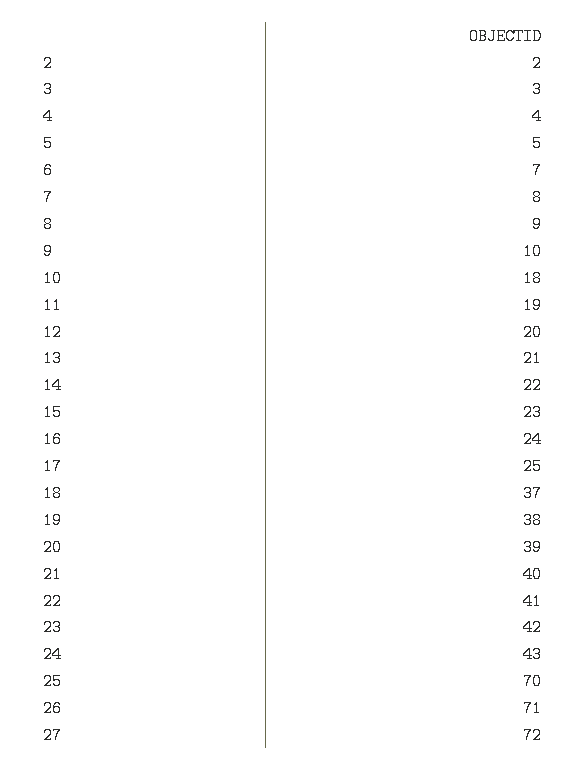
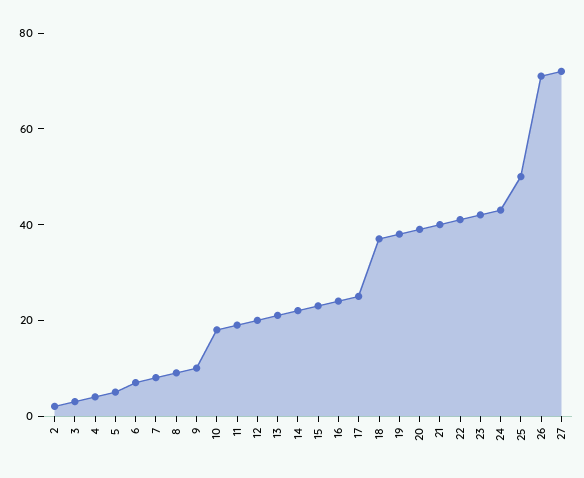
  {
    "2": 2,
    "3": 3,
    "4": 4,
    "5": 5,
    "6": 7,
    "7": 8,
    "8": 9,
    "9": 10,
    "10": 18,
    "11": 19,
    "12": 20,
    "13": 21,
    "14": 22,
    "15": 23,
    "16": 24,
    "17": 25,
    "18": 37,
    "19": 38,
    "20": 39,
    "21": 40,
    "22": 41,
    "23": 42,
    "24": 43,
-   "25": 70,
+   "25": 50,
    "26": 71,
    "27": 72
  }

